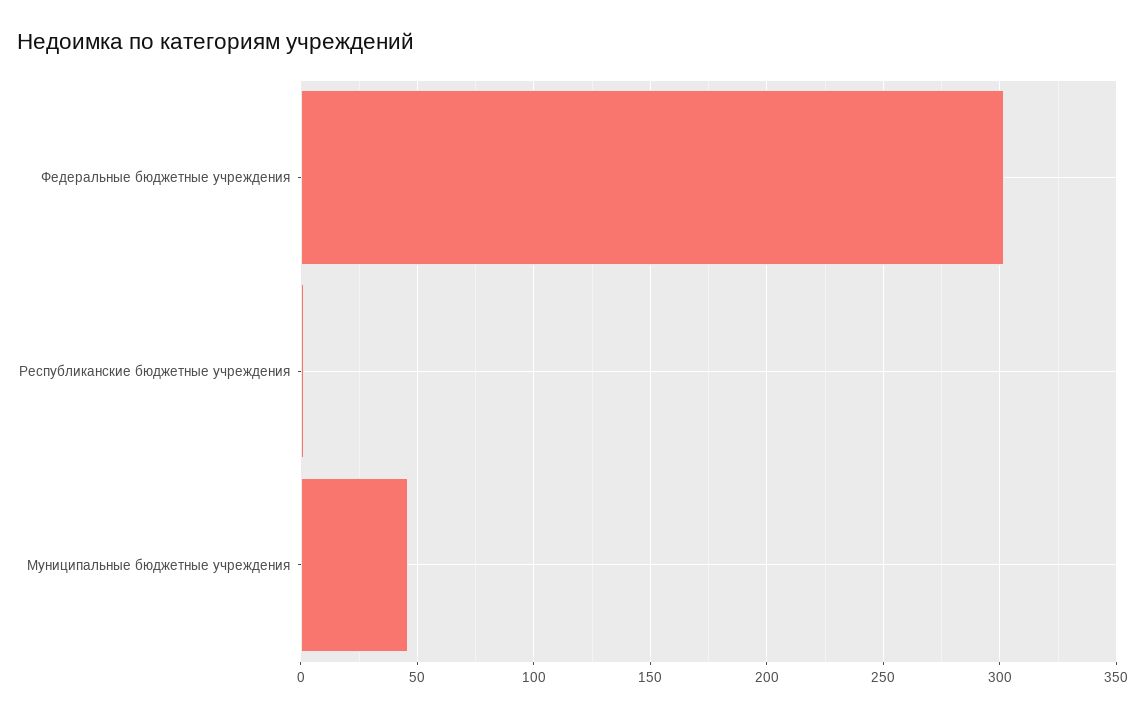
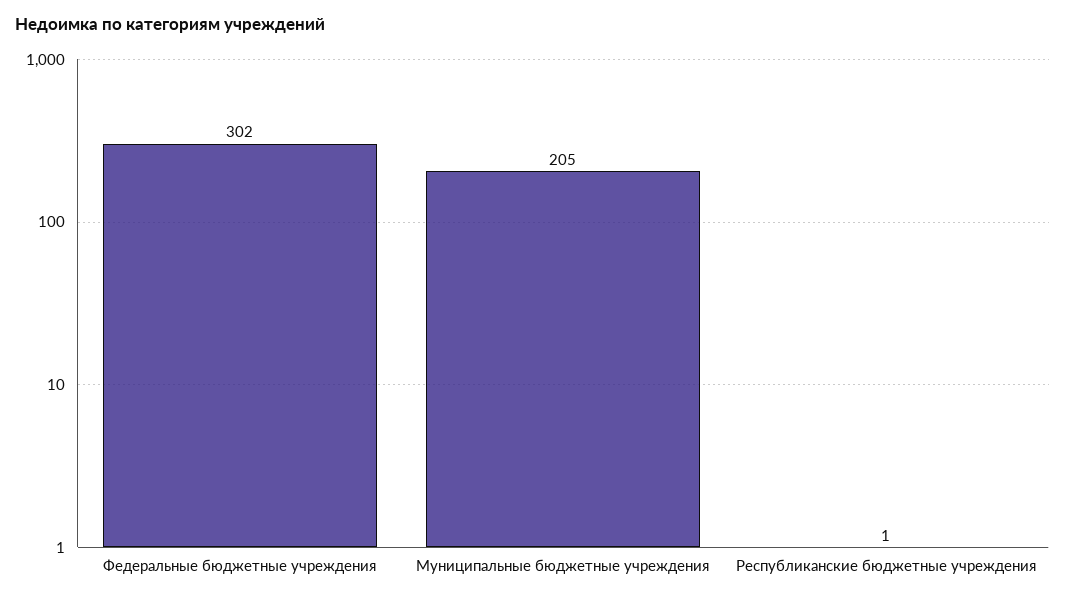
  {
    "Федеральные бюджетные учреждения": 302,
    "Республиканские бюджетные учреждения": 1,
-   "Муниципальные бюджетные учреждения": 45
+   "Муниципальные бюджетные учреждения": 205
  }

